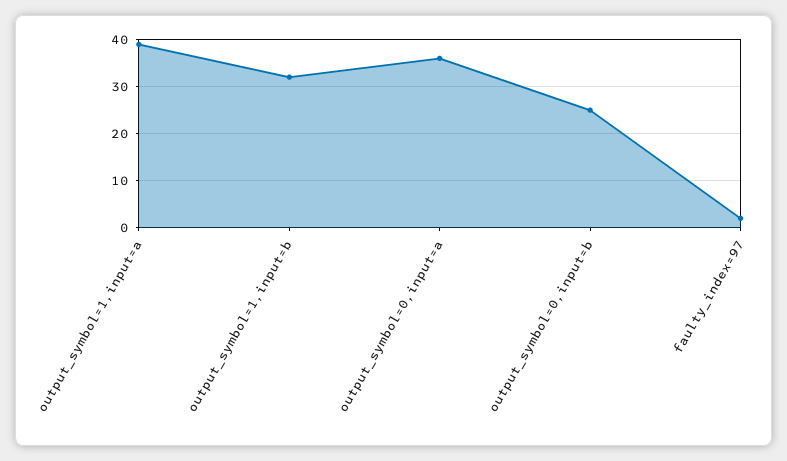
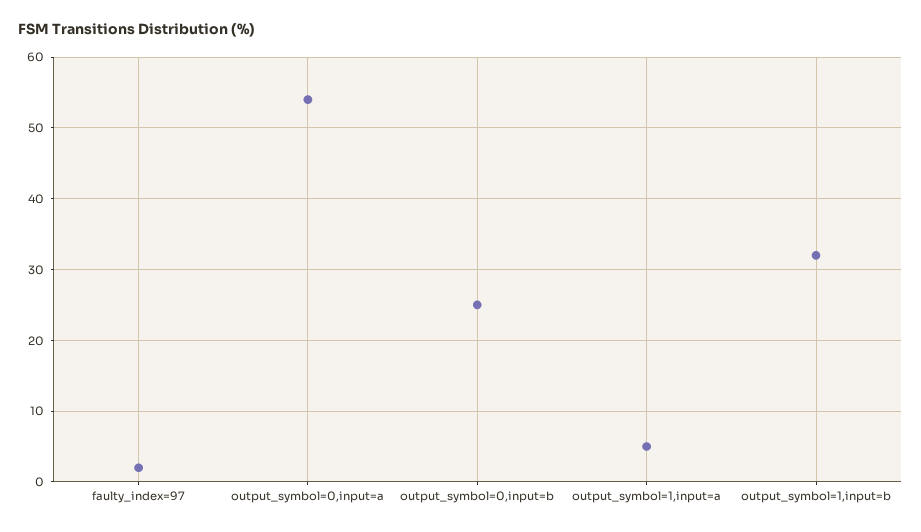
  {
-   "output_symbol=1,input=a": 40,
+   "output_symbol=1,input=a": 5,
    "output_symbol=1,input=b": 32,
-   "output_symbol=0,input=a": 35,
+   "output_symbol=0,input=a": 54,
    "output_symbol=0,input=b": 25,
    "faulty_index=97": 2
  }

